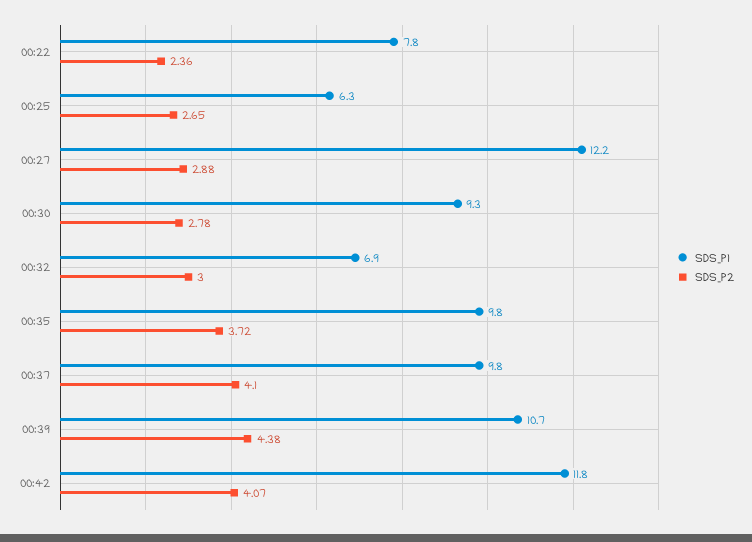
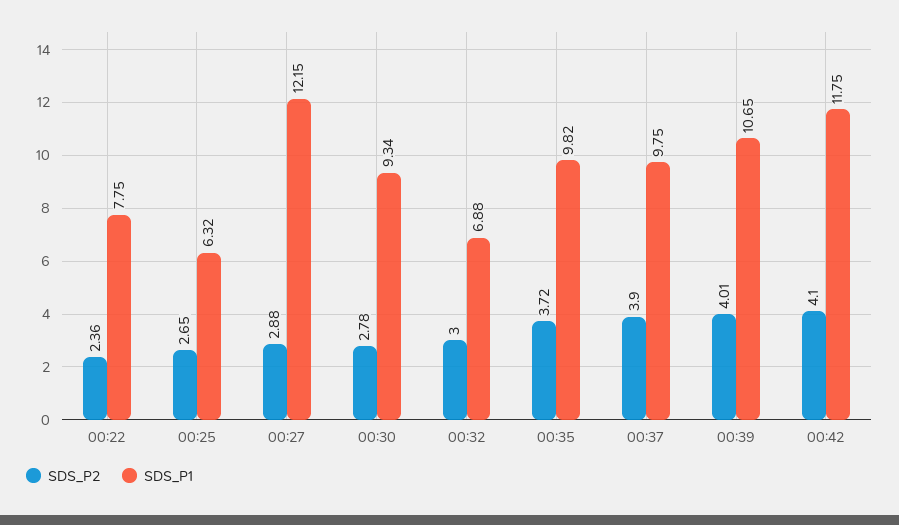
  {
    "SDS_P1": {
      "00:22": 7.75,
      "00:25": 6.32,
      "00:27": 12.15,
      "00:30": 9.34,
      "00:32": 6.88,
      "00:35": 9.82,
      "00:37": 9.75,
      "00:39": 10.65,
      "00:42": 11.75
    },
    "SDS_P2": {
      "00:22": 2.36,
      "00:25": 2.65,
      "00:27": 2.88,
      "00:30": 2.78,
      "00:32": 3,
      "00:35": 3.72,
-     "00:37": 4.1,
+     "00:37": 3.9,
-     "00:39": 4.38,
+     "00:39": 4.01,
-     "00:42": 4.07
+     "00:42": 4.1
    }
  }

